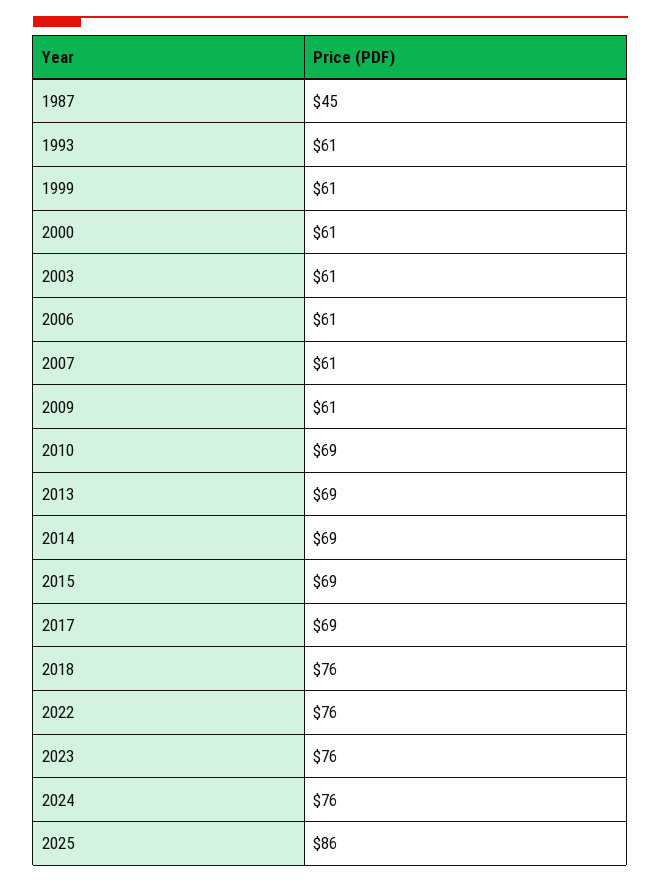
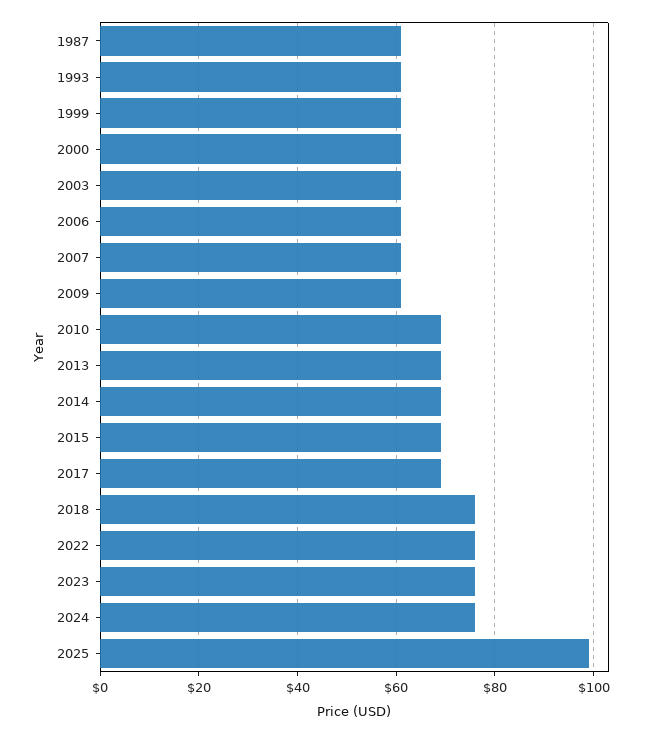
  {
-   "1987": 45,
+   "1987": 60,
    "1993": 61,
    "1999": 61,
    "2000": 61,
    "2003": 61,
    "2006": 61,
    "2007": 61,
    "2009": 61,
    "2010": 69,
    "2013": 69,
    "2014": 69,
    "2015": 69,
    "2017": 69,
    "2018": 76,
    "2022": 76,
    "2023": 76,
    "2024": 76,
-   "2025": 86
+   "2025": 100
  }

